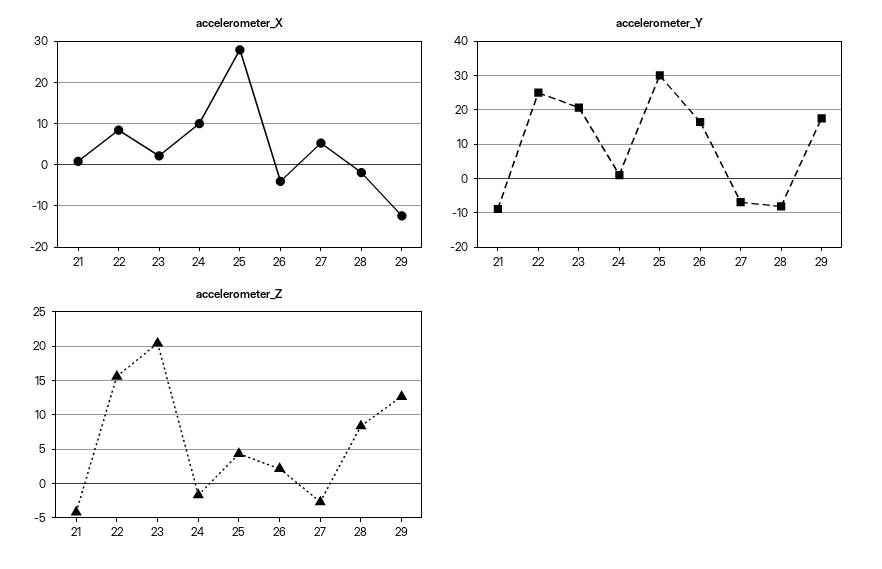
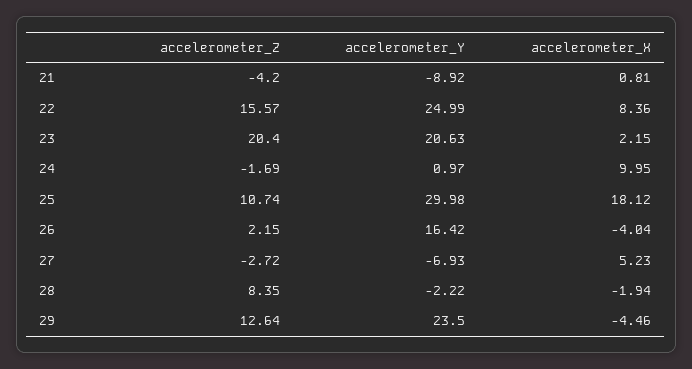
  {
    "accelerometer_X": {
      "21": 0.81,
      "22": 8.36,
      "23": 2.15,
      "24": 9.95,
-     "25": 28,
+     "25": 18.12,
      "26": -4.04,
      "27": 5.23,
      "28": -1.94,
-     "29": -12
+     "29": -4.46
    },
    "accelerometer_Y": {
      "21": -8.92,
      "22": 24.99,
      "23": 20.63,
      "24": 0.97,
      "25": 29.98,
      "26": 16.42,
      "27": -6.93,
-     "28": -8,
+     "28": -2.22,
-     "29": 18
+     "29": 23.5
    },
    "accelerometer_Z": {
      "21": -4.2,
      "22": 15.57,
      "23": 20.4,
      "24": -1.69,
-     "25": 4,
+     "25": 10.74,
      "26": 2.15,
      "27": -2.72,
      "28": 8.35,
      "29": 12.64
    }
  }

